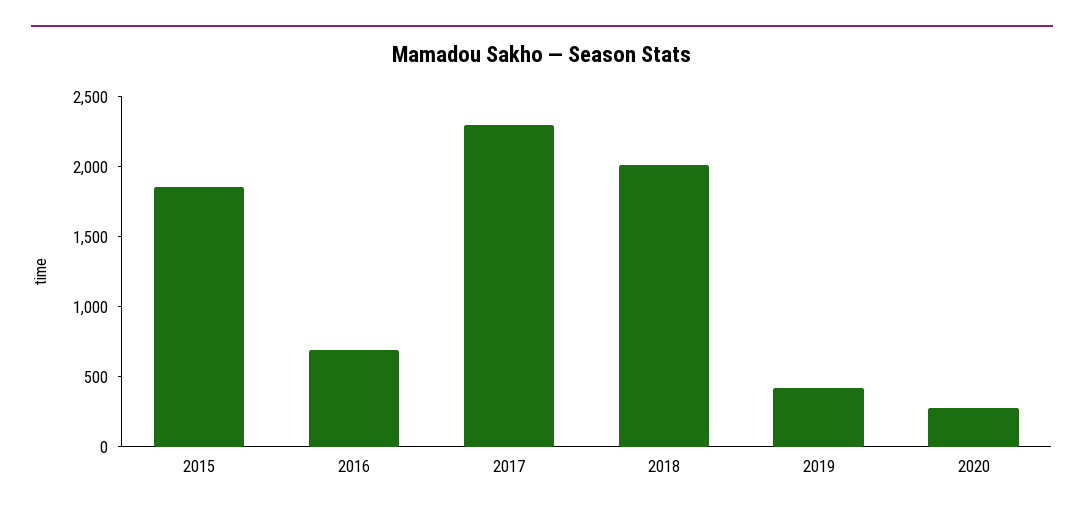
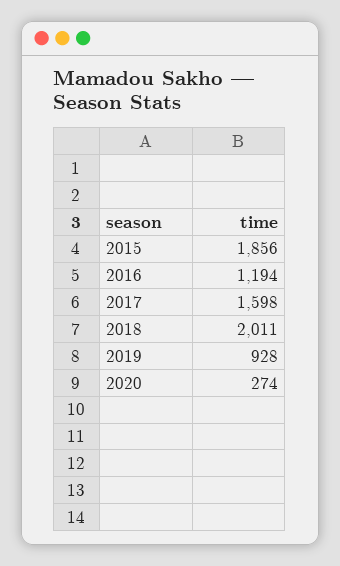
  {
    "2015": 1856,
-   "2016": 700,
+   "2016": 1194,
-   "2017": 2300,
+   "2017": 1598,
    "2018": 2011,
-   "2019": 400,
+   "2019": 928,
    "2020": 274
  }

